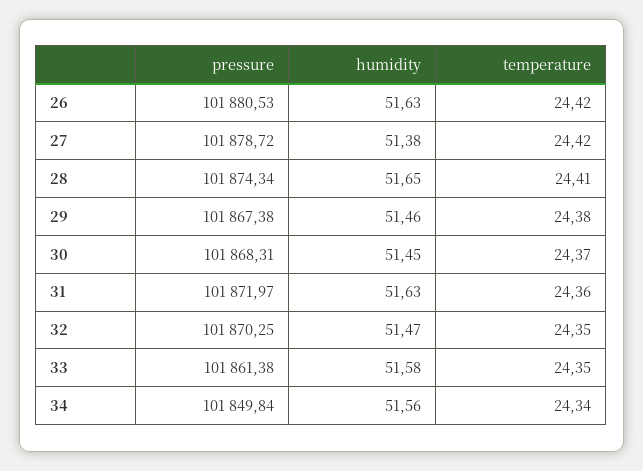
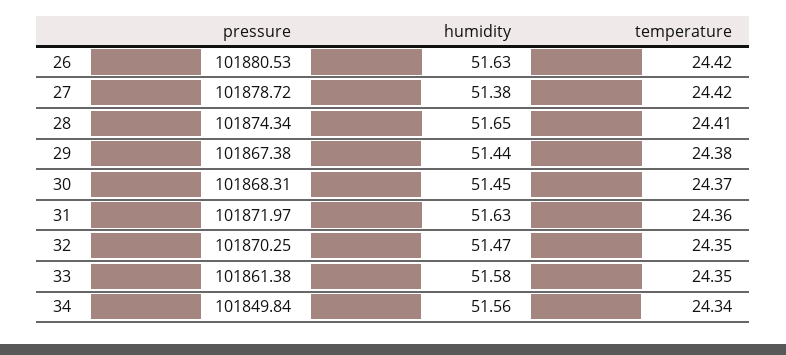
  {
    "pressure": {
      "26": 101880.53,
      "27": 101878.72,
      "28": 101874.34,
      "29": 101867.38,
      "30": 101868.31,
      "31": 101871.97,
      "32": 101870.25,
      "33": 101861.38,
      "34": 101849.84
    },
    "humidity": {
      "26": 51.63,
      "27": 51.38,
      "28": 51.65,
-     "29": 51.46,
+     "29": 51.44,
      "30": 51.45,
      "31": 51.63,
      "32": 51.47,
      "33": 51.58,
      "34": 51.56
    },
    "temperature": {
      "26": 24.42,
      "27": 24.42,
      "28": 24.41,
      "29": 24.38,
      "30": 24.37,
      "31": 24.36,
      "32": 24.35,
      "33": 24.35,
      "34": 24.34
    }
  }

